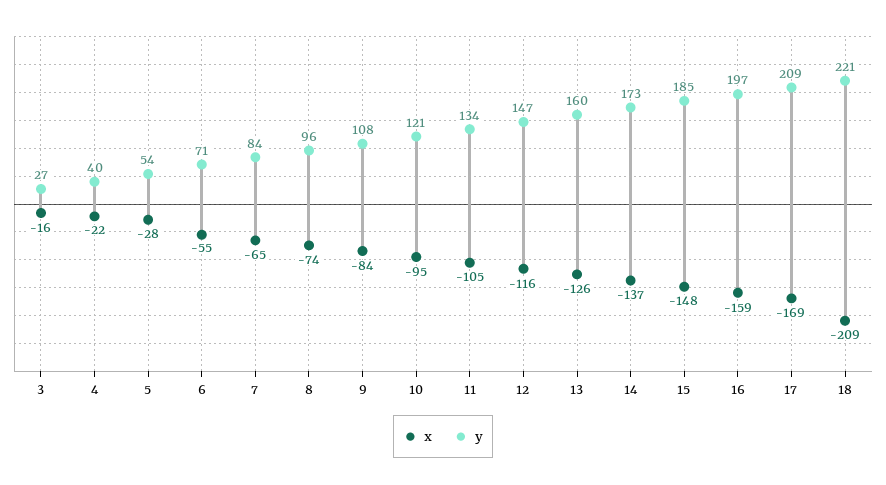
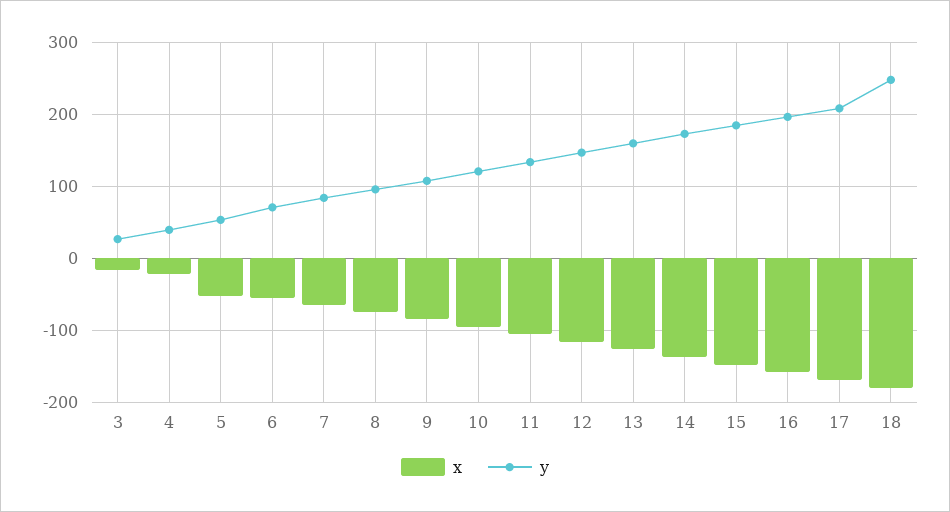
  {
    "x": {
      "3": -16,
      "4": -22,
-     "5": -28,
+     "5": -50,
      "6": -55,
      "7": -65,
      "8": -74,
      "9": -84,
      "10": -95,
      "11": -105,
      "12": -116,
      "13": -126,
      "14": -137,
      "15": -148,
      "16": -159,
      "17": -169,
-     "18": -209
+     "18": -180
    },
    "y": {
      "3": 27,
      "4": 40,
      "5": 54,
      "6": 71,
      "7": 84,
      "8": 96,
      "9": 108,
      "10": 121,
      "11": 134,
      "12": 147,
      "13": 160,
      "14": 173,
      "15": 185,
      "16": 197,
      "17": 209,
-     "18": 221
+     "18": 250
    }
  }

